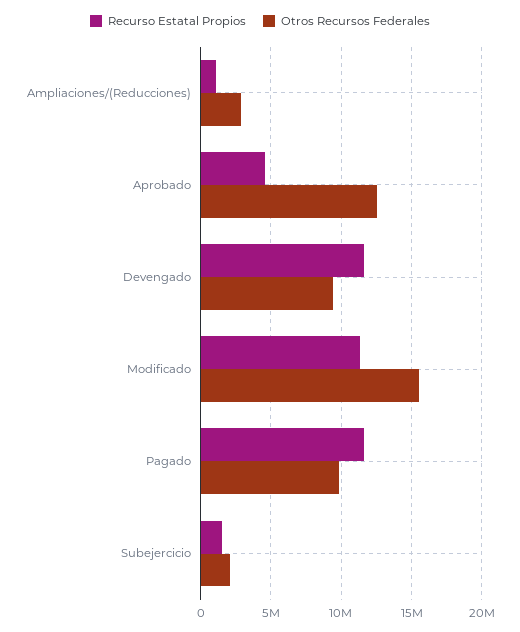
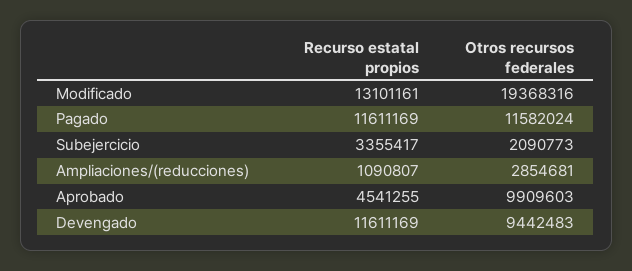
  {
    "Recurso Estatal Propios": {
      "Ampliaciones/(Reducciones)": 1090807,
      "Aprobado": 4541255,
      "Devengado": 11611169,
-     "Modificado": 11500000,
+     "Modificado": 13101161,
      "Pagado": 11611169,
-     "Subejercicio": 1500000
+     "Subejercicio": 3355417
    },
    "Otros Recursos Federales": {
      "Ampliaciones/(Reducciones)": 2854681,
-     "Aprobado": 12500000,
+     "Aprobado": 9909603,
      "Devengado": 9442483,
-     "Modificado": 15500000,
+     "Modificado": 19368316,
-     "Pagado": 10000000,
+     "Pagado": 11582024,
      "Subejercicio": 2090773
    }
  }

